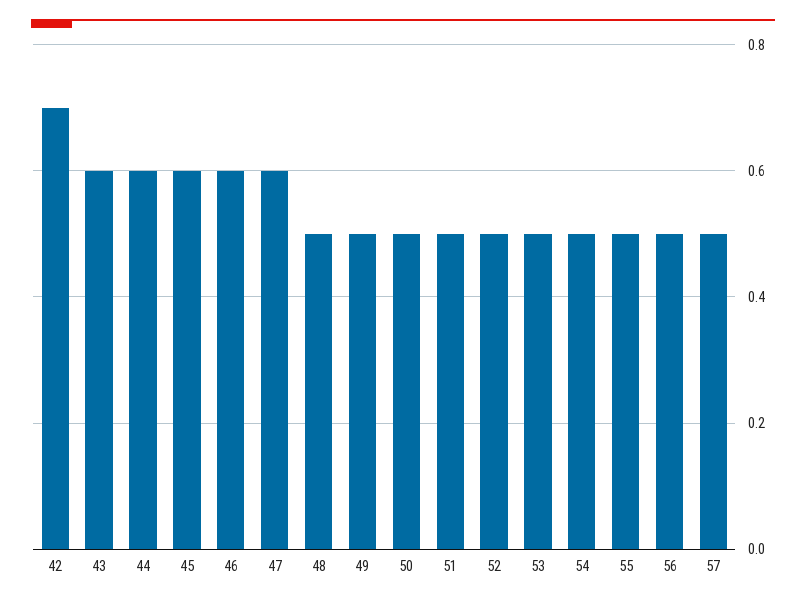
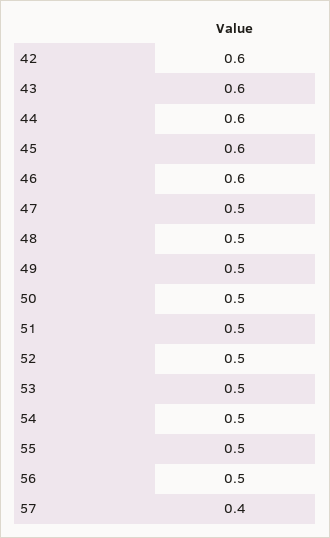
  {
-   "42": 0.7,
+   "42": 0.6,
    "43": 0.6,
    "44": 0.6,
    "45": 0.6,
    "46": 0.6,
-   "47": 0.6,
+   "47": 0.5,
    "48": 0.5,
    "49": 0.5,
    "50": 0.5,
    "51": 0.5,
    "52": 0.5,
    "53": 0.5,
    "54": 0.5,
    "55": 0.5,
    "56": 0.5,
-   "57": 0.5
+   "57": 0.4
  }

